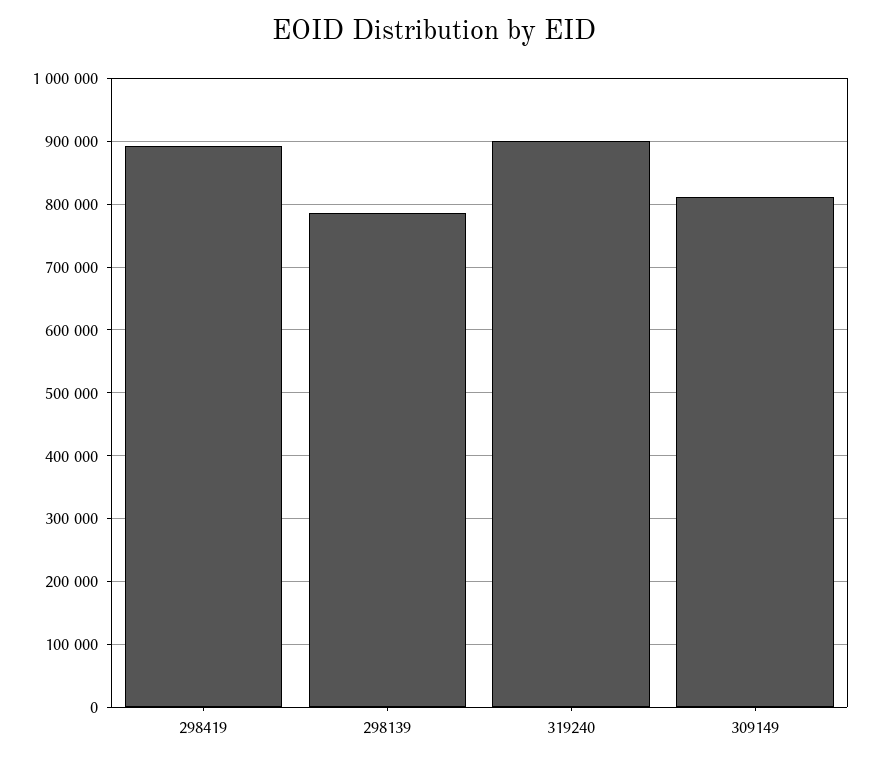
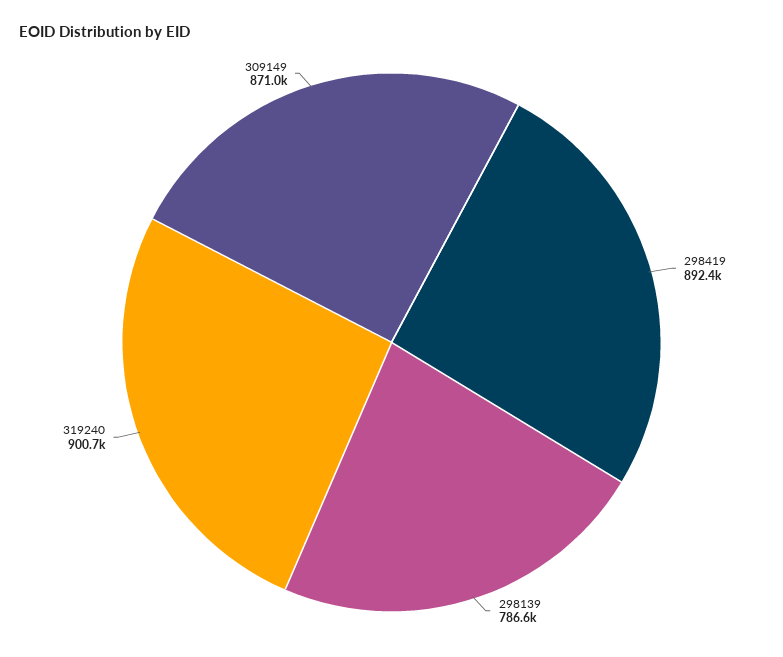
  {
    "298419": 892400,
    "298139": 786600,
    "319240": 900700,
-   "309149": 810000
+   "309149": 871000
  }

